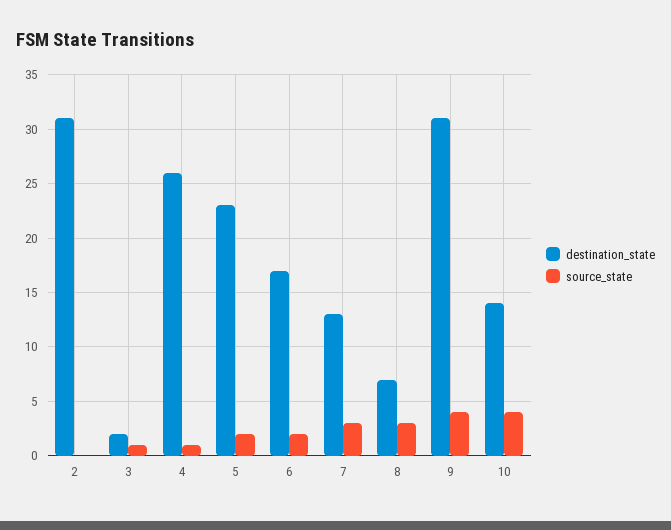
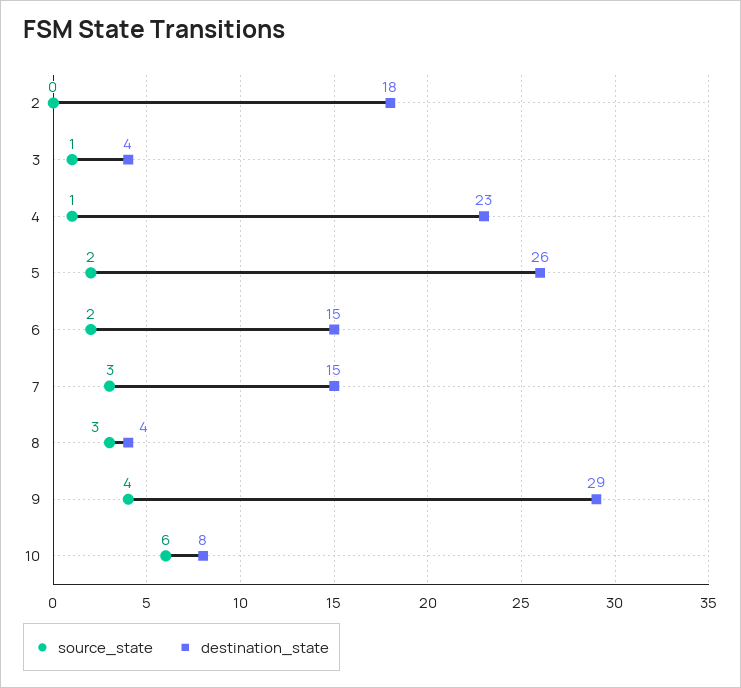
  {
    "destination_state": {
-     "2": 31,
+     "2": 18,
-     "3": 2,
+     "3": 4,
-     "4": 26,
+     "4": 23,
-     "5": 23,
+     "5": 26,
-     "6": 17,
+     "6": 15,
-     "7": 13,
+     "7": 15,
-     "8": 7,
+     "8": 4,
-     "9": 31,
+     "9": 29,
-     "10": 14
+     "10": 8
    },
    "source_state": {
      "2": 0,
      "3": 1,
      "4": 1,
      "5": 2,
      "6": 2,
      "7": 3,
      "8": 3,
      "9": 4,
-     "10": 4
+     "10": 6
    }
  }

